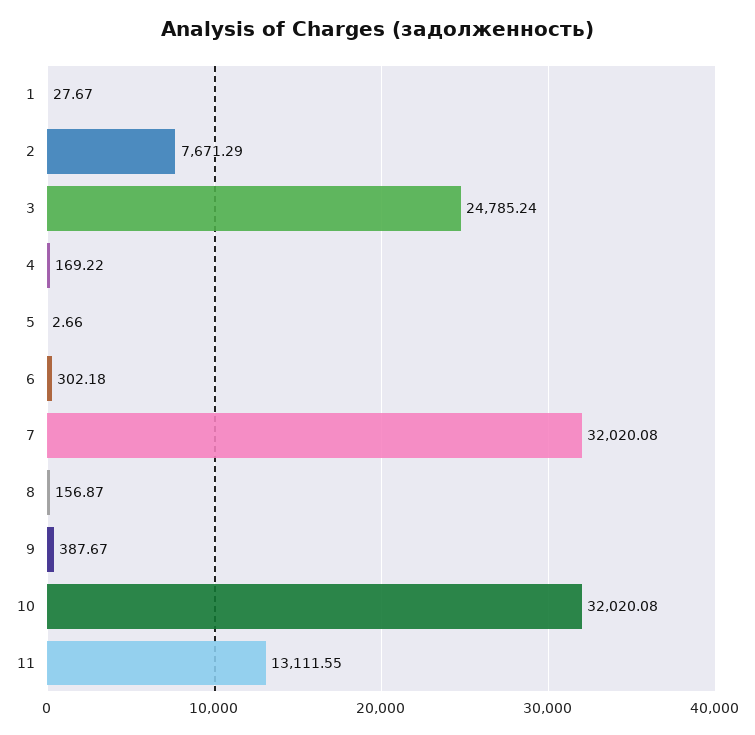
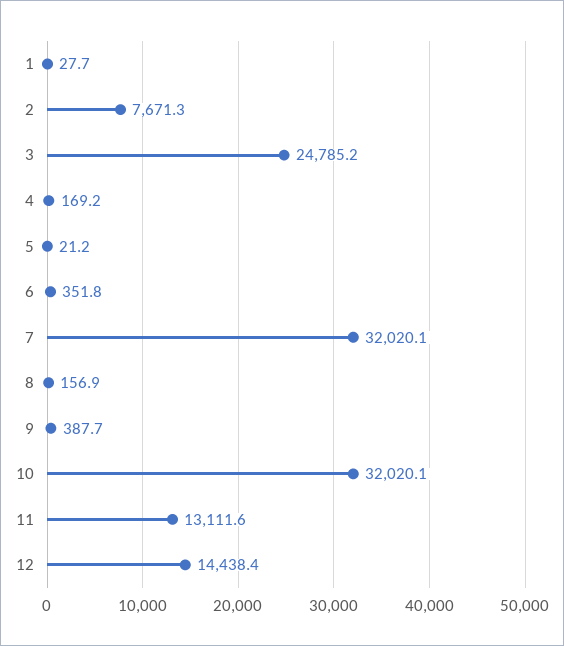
  {
    "1": 27.67,
    "2": 7671.29,
    "3": 24785.24,
    "4": 169.22,
-   "5": 2.66,
+   "5": 21.2,
-   "6": 302.18,
+   "6": 351.8,
    "7": 32020.08,
    "8": 156.87,
    "9": 387.67,
    "10": 32020.08,
-   "11": 13111.55
+   "11": 13111.55,
+   "12": 14438.4
  }

